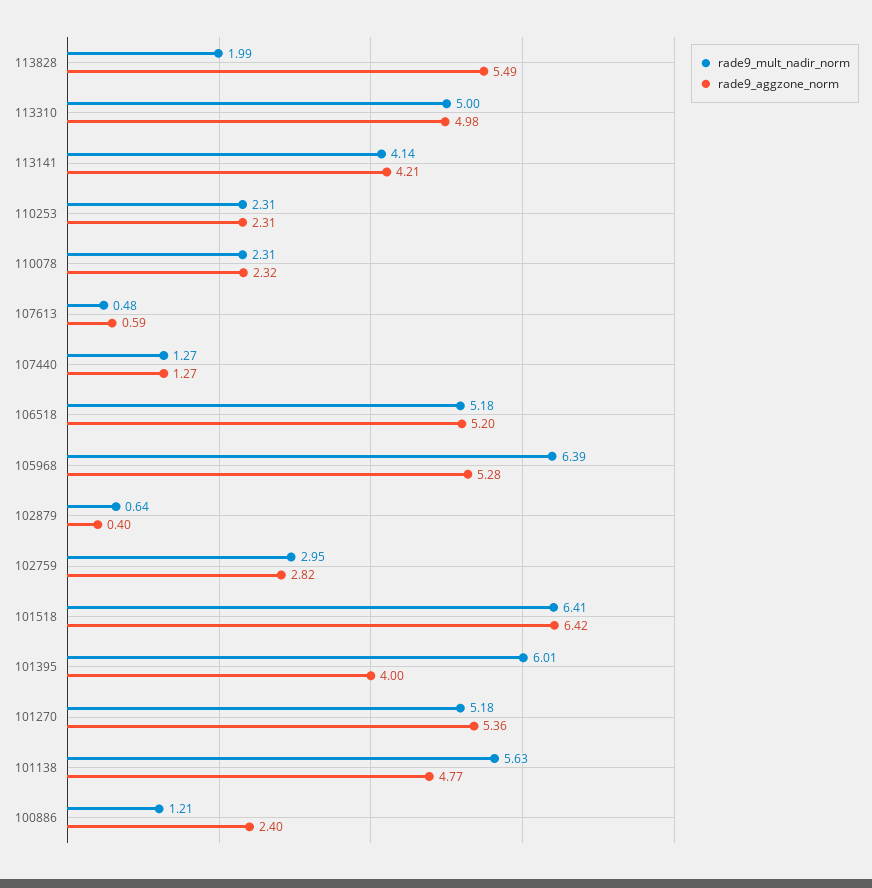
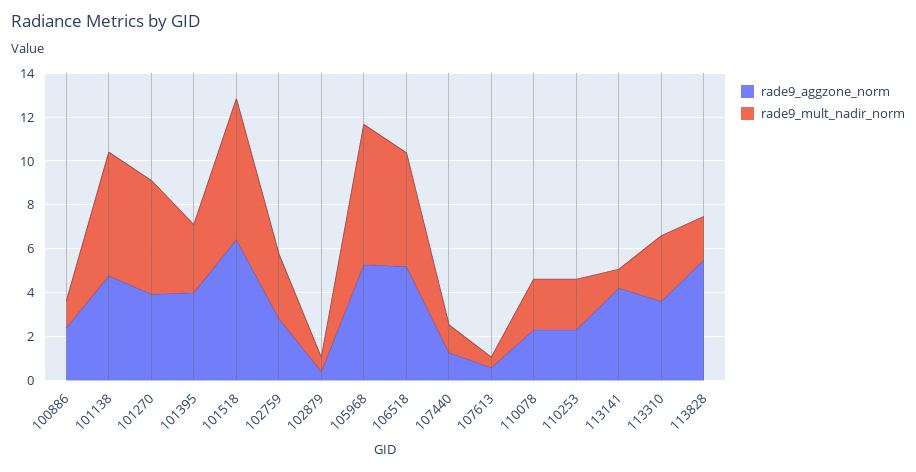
  {
    "rade9_mult_nadir_norm": {
      "113828": 1.99,
-     "113310": 5,
+     "113310": 3,
-     "113141": 4.14,
+     "113141": 1,
      "110253": 2.31,
      "110078": 2.31,
      "107613": 0.48,
      "107440": 1.27,
      "106518": 5.18,
      "105968": 6.39,
      "102879": 0.64,
      "102759": 2.95,
      "101518": 6.41,
-     "101395": 6.01,
+     "101395": 3,
      "101270": 5.18,
      "101138": 5.63,
      "100886": 1.21
    },
    "rade9_aggzone_norm": {
      "113828": 5.49,
-     "113310": 4.98,
+     "113310": 3.5,
      "113141": 4.21,
      "110253": 2.31,
      "110078": 2.32,
      "107613": 0.59,
      "107440": 1.27,
      "106518": 5.2,
      "105968": 5.28,
      "102879": 0.4,
      "102759": 2.82,
      "101518": 6.42,
      "101395": 4,
-     "101270": 5.36,
+     "101270": 4,
      "101138": 4.77,
      "100886": 2.4
    }
  }

